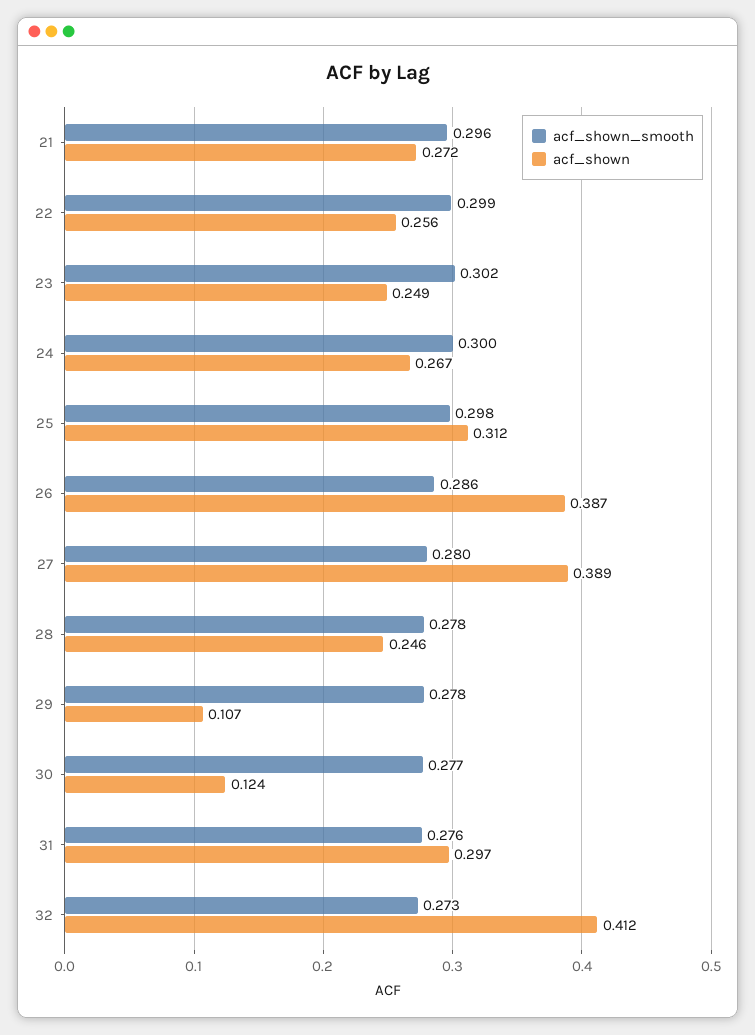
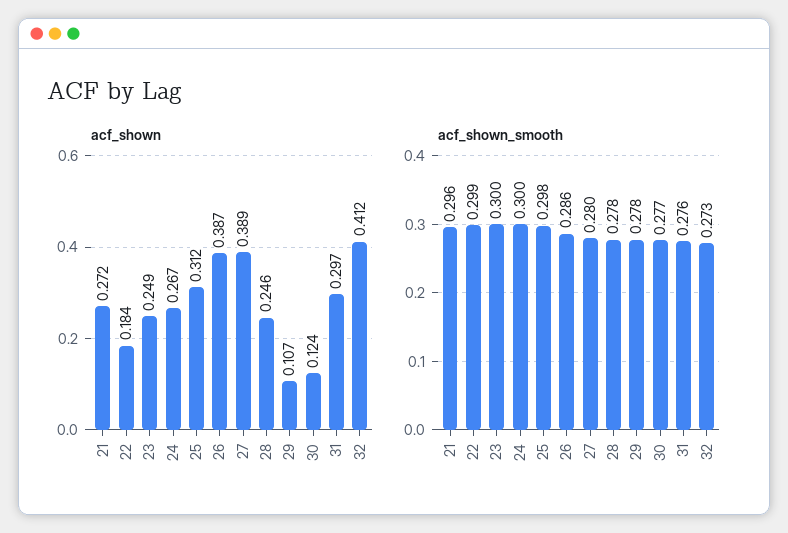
  {
    "acf_shown_smooth": {
      "21": 0.296,
      "22": 0.299,
-     "23": 0.302,
+     "23": 0.3,
      "24": 0.3,
      "25": 0.298,
      "26": 0.286,
      "27": 0.28,
      "28": 0.278,
      "29": 0.278,
      "30": 0.277,
      "31": 0.276,
      "32": 0.273
    },
    "acf_shown": {
      "21": 0.272,
-     "22": 0.256,
+     "22": 0.184,
      "23": 0.249,
      "24": 0.267,
      "25": 0.312,
      "26": 0.387,
      "27": 0.389,
      "28": 0.246,
      "29": 0.107,
      "30": 0.124,
      "31": 0.297,
      "32": 0.412
    }
  }

